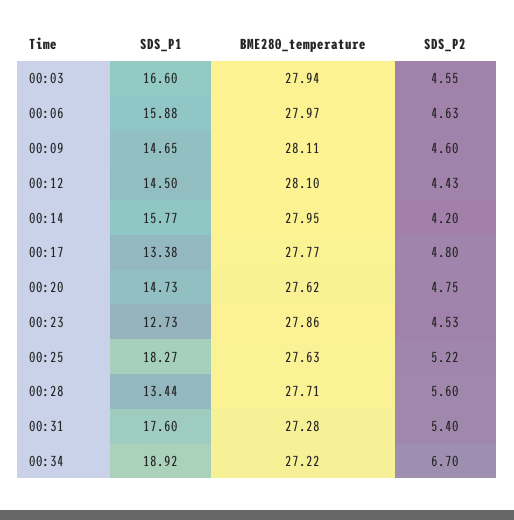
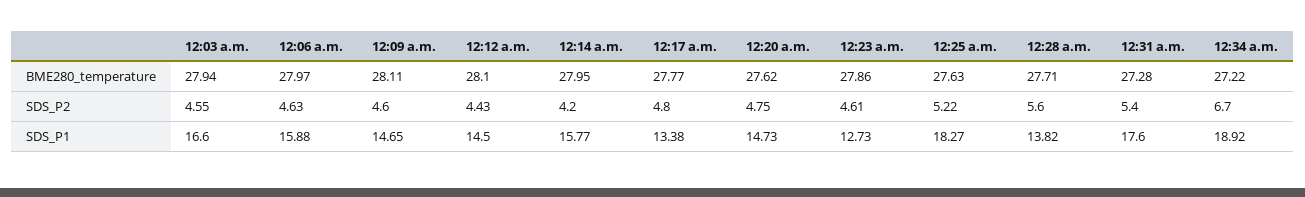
  {
    "SDS_P1": {
      "00:03": 16.6,
      "00:06": 15.88,
      "00:09": 14.65,
      "00:12": 14.5,
      "00:14": 15.77,
      "00:17": 13.38,
      "00:20": 14.73,
      "00:23": 12.73,
      "00:25": 18.27,
-     "00:28": 13.44,
+     "00:28": 13.82,
      "00:31": 17.6,
      "00:34": 18.92
    },
    "BME280_temperature": {
      "00:03": 27.94,
      "00:06": 27.97,
      "00:09": 28.11,
      "00:12": 28.1,
      "00:14": 27.95,
      "00:17": 27.77,
      "00:20": 27.62,
      "00:23": 27.86,
      "00:25": 27.63,
      "00:28": 27.71,
      "00:31": 27.28,
      "00:34": 27.22
    },
    "SDS_P2": {
      "00:03": 4.55,
      "00:06": 4.63,
      "00:09": 4.6,
      "00:12": 4.43,
      "00:14": 4.2,
      "00:17": 4.8,
      "00:20": 4.75,
-     "00:23": 4.53,
+     "00:23": 4.61,
      "00:25": 5.22,
      "00:28": 5.6,
      "00:31": 5.4,
      "00:34": 6.7
    }
  }

